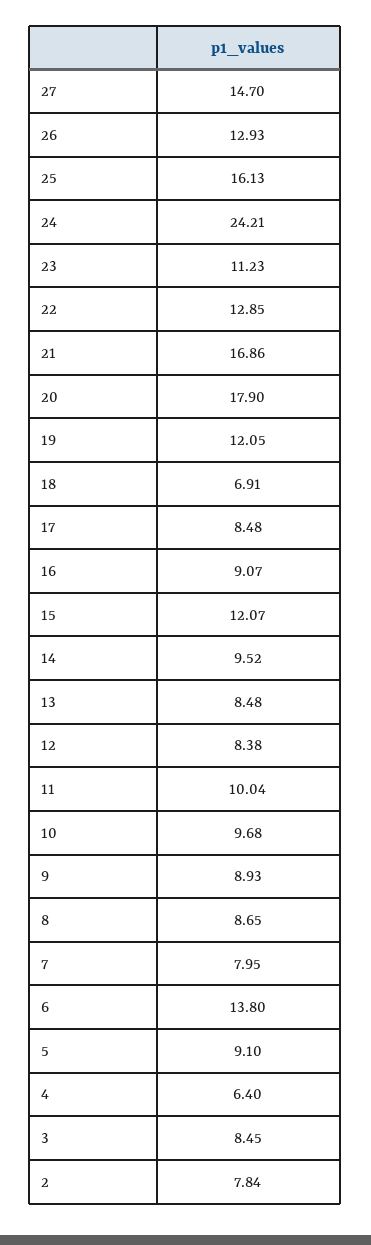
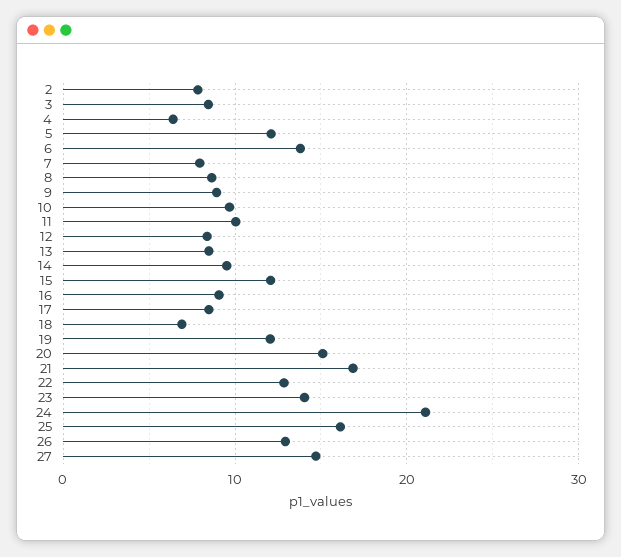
  {
    "27": 14.7,
    "26": 12.93,
    "25": 16.13,
-   "24": 24.21,
+   "24": 21,
-   "23": 11.23,
+   "23": 14,
    "22": 12.85,
    "21": 16.86,
-   "20": 17.9,
+   "20": 15,
    "19": 12.05,
    "18": 6.91,
    "17": 8.48,
    "16": 9.07,
    "15": 12.07,
    "14": 9.52,
    "13": 8.48,
    "12": 8.38,
    "11": 10.04,
    "10": 9.68,
    "9": 8.93,
    "8": 8.65,
    "7": 7.95,
    "6": 13.8,
-   "5": 9.1,
+   "5": 12,
    "4": 6.4,
    "3": 8.45,
    "2": 7.84
  }

